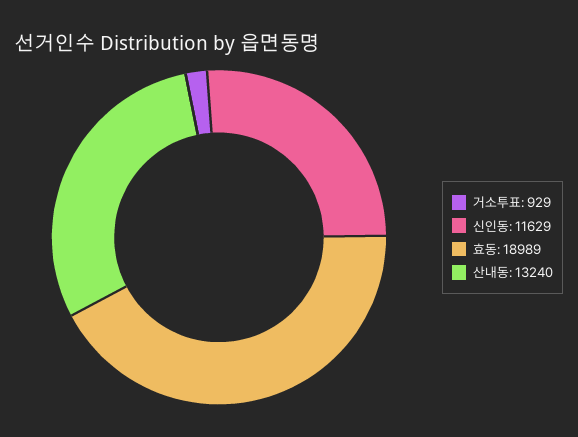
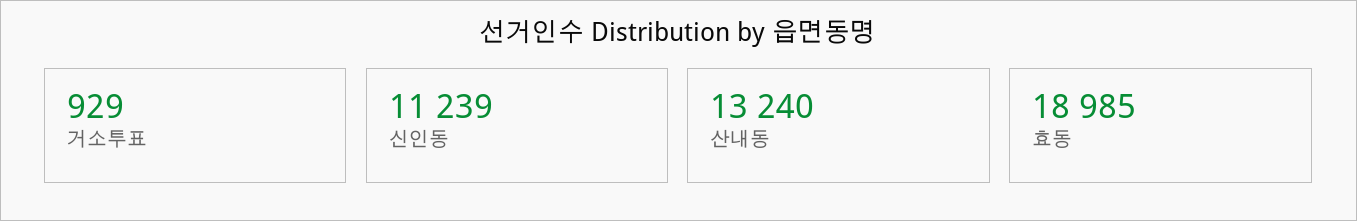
  {
    "거소투표": 929,
-   "신인동": 11629,
+   "신인동": 11239,
-   "효동": 18989,
+   "효동": 18985,
    "산내동": 13240
  }

